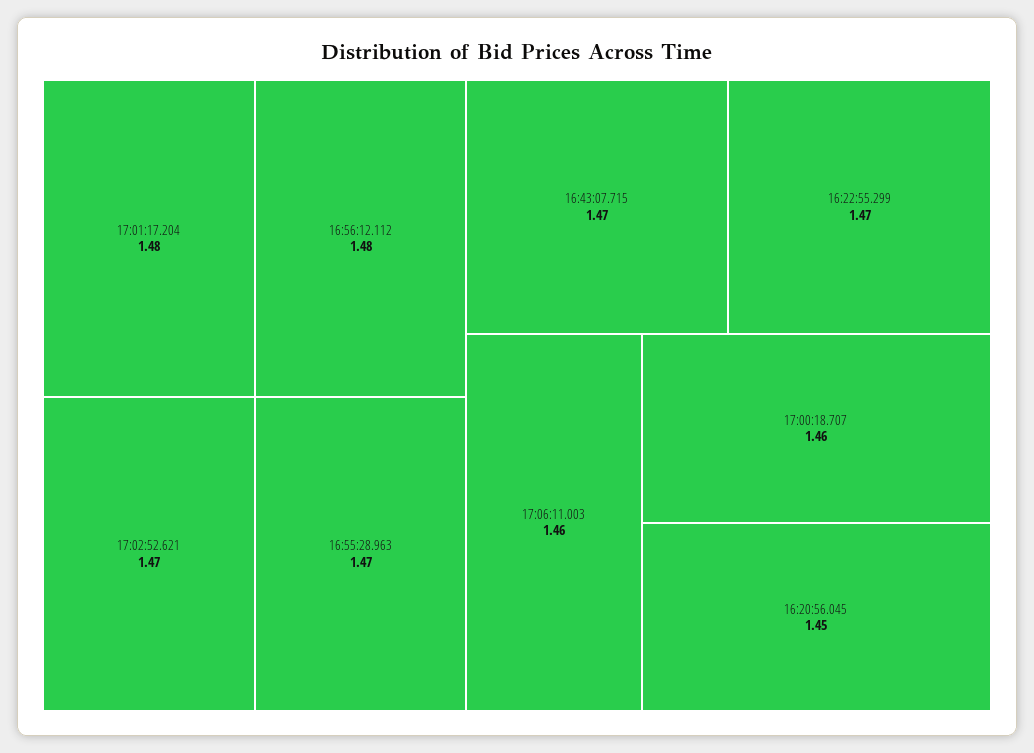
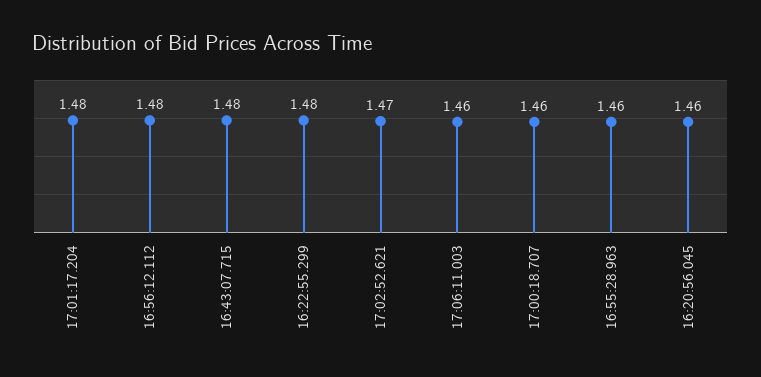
  {
    "17:01:17.204": 1.48,
    "16:56:12.112": 1.48,
    "17:02:52.621": 1.47,
-   "16:55:28.963": 1.47,
+   "16:55:28.963": 1.46,
-   "16:43:07.715": 1.47,
+   "16:43:07.715": 1.48,
-   "16:22:55.299": 1.47,
+   "16:22:55.299": 1.48,
    "17:06:11.003": 1.46,
    "17:00:18.707": 1.46,
-   "16:20:56.045": 1.45
+   "16:20:56.045": 1.46
  }

